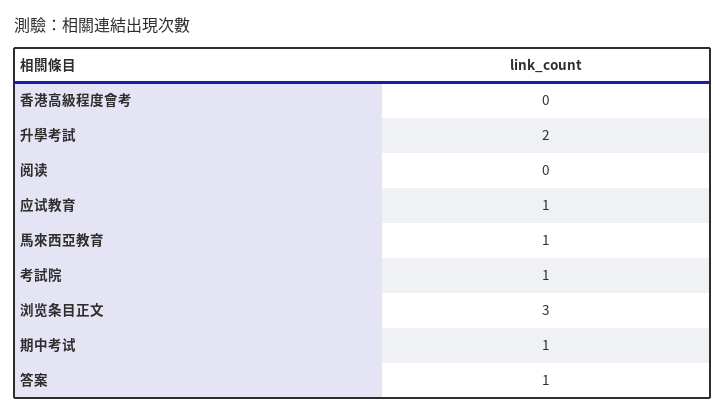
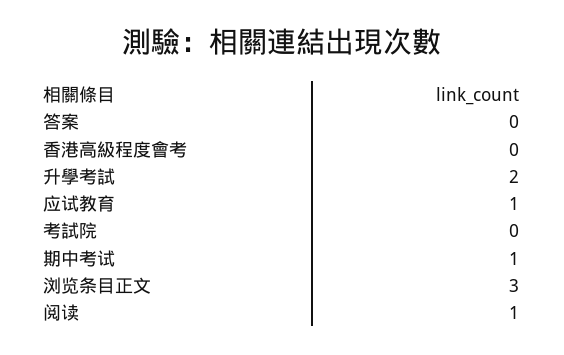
  {
    "香港高級程度會考": 0,
    "升學考試": 2,
-   "阅读": 0,
+   "阅读": 1,
    "应试教育": 1,
-   "馬來西亞教育": 1,
-   "考試院": 1,
+   "考試院": 0,
    "浏览条目正文": 3,
    "期中考试": 1,
-   "答案": 1
+   "答案": 0
  }

